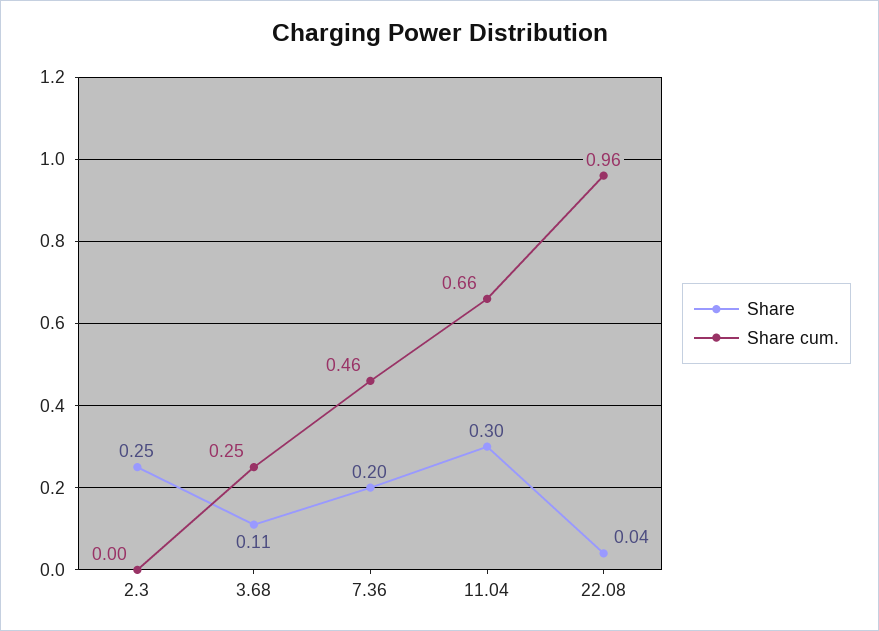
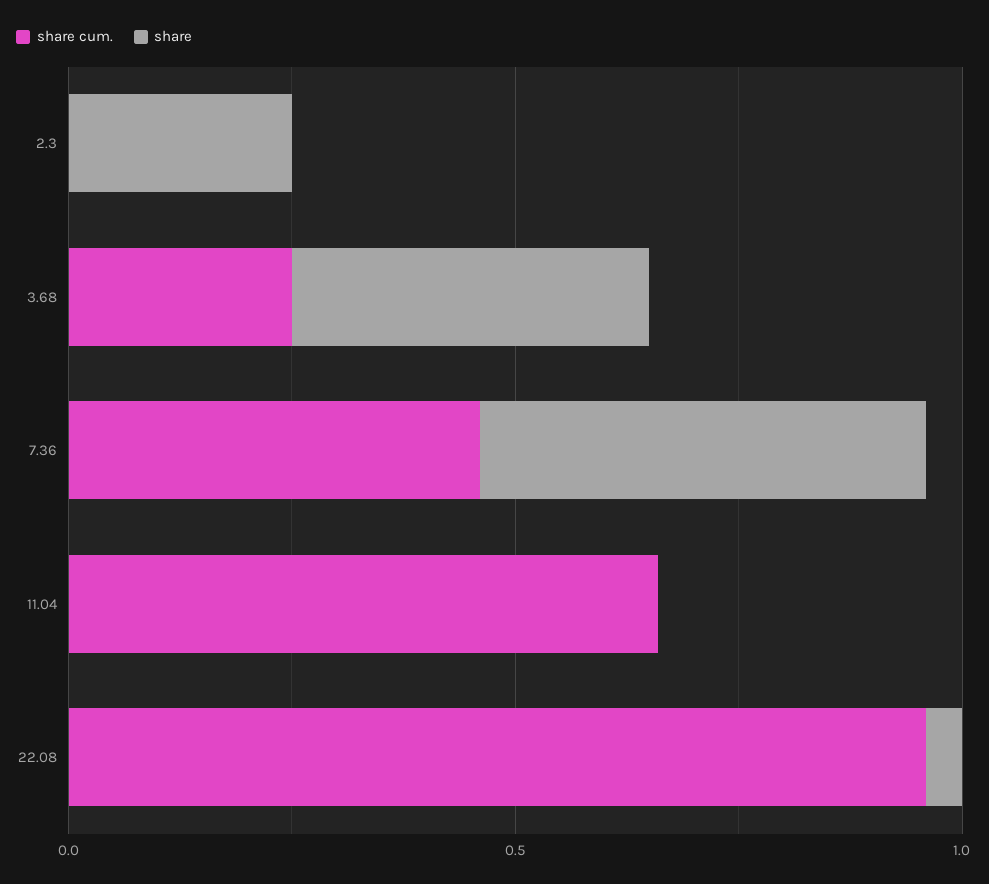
  {
    "Share": {
      "2.3": 0.25,
-     "3.68": 0.11,
+     "3.68": 0.4,
-     "7.36": 0.2,
+     "7.36": 0.5,
-     "11.04": 0.3,
+     "11.04": 0,
      "22.08": 0.04
    },
    "Share cum.": {
      "2.3": 0,
      "3.68": 0.25,
      "7.36": 0.46,
      "11.04": 0.66,
      "22.08": 0.96
    }
  }

